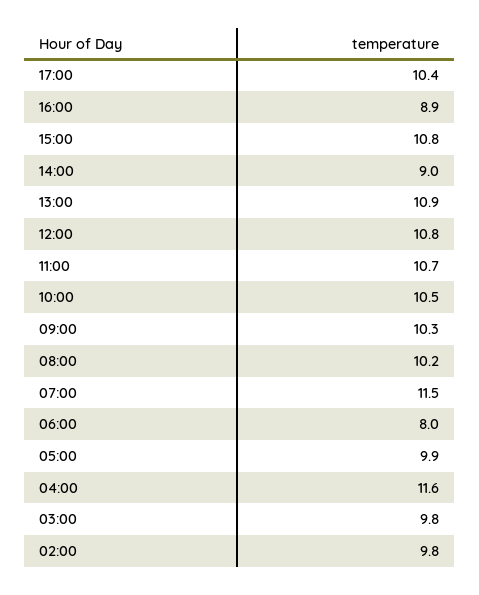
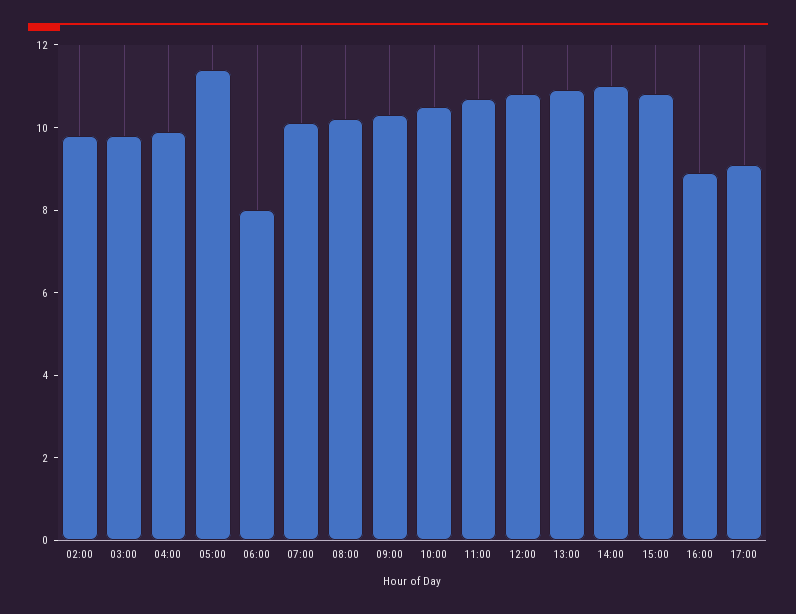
  {
-   "17:00": 10.4,
+   "17:00": 9,
    "16:00": 8.9,
    "15:00": 10.8,
-   "14:00": 9,
+   "14:00": 11,
    "13:00": 10.9,
    "12:00": 10.8,
    "11:00": 10.7,
    "10:00": 10.5,
    "09:00": 10.3,
    "08:00": 10.2,
-   "07:00": 11.5,
+   "07:00": 10,
    "06:00": 8,
-   "05:00": 9.9,
+   "05:00": 11.5,
-   "04:00": 11.6,
+   "04:00": 10,
    "03:00": 9.8,
    "02:00": 9.8
  }

